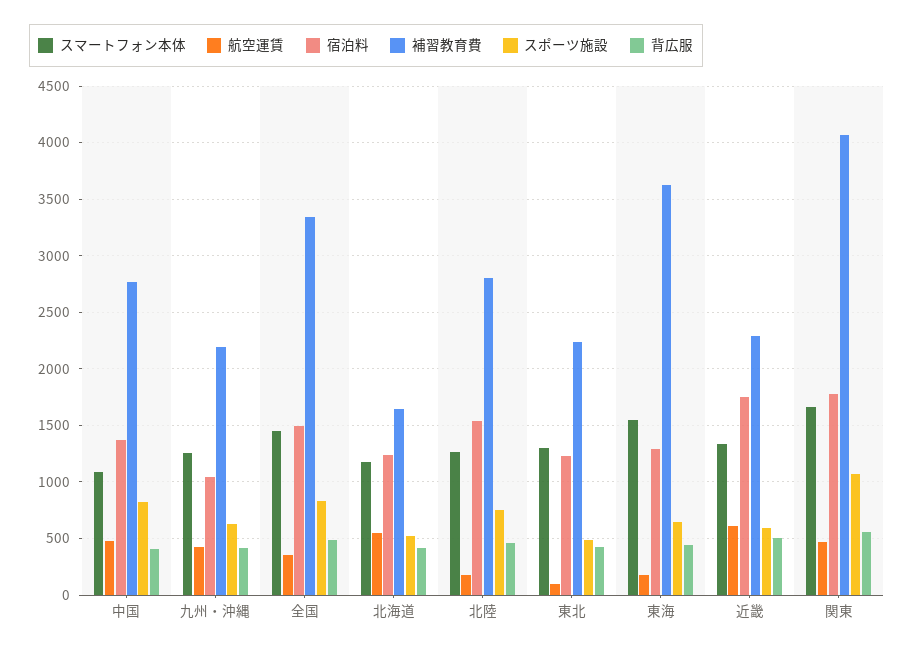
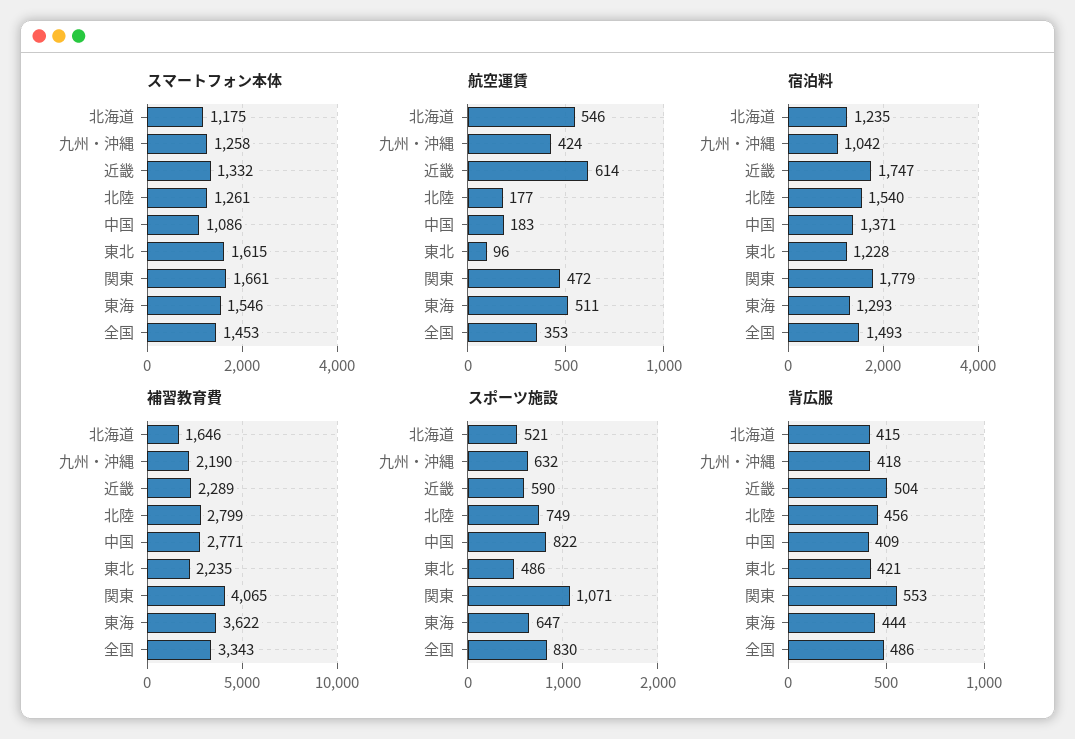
  {
    "スマートフォン本体": {
      "中国": 1086,
      "九州・沖縄": 1258,
      "全国": 1453,
      "北海道": 1175,
      "北陸": 1261,
-     "東北": 1300,
+     "東北": 1615,
      "東海": 1546,
      "近畿": 1332,
      "関東": 1661
    },
    "航空運賃": {
-     "中国": 500,
+     "中国": 183,
      "九州・沖縄": 424,
      "全国": 353,
      "北海道": 546,
      "北陸": 177,
      "東北": 96,
-     "東海": 200,
+     "東海": 511,
      "近畿": 614,
      "関東": 472
    },
    "宿泊料": {
      "中国": 1371,
      "九州・沖縄": 1042,
      "全国": 1493,
      "北海道": 1235,
      "北陸": 1540,
      "東北": 1228,
      "東海": 1293,
      "近畿": 1747,
      "関東": 1779
    },
    "補習教育費": {
      "中国": 2771,
      "九州・沖縄": 2190,
      "全国": 3343,
      "北海道": 1646,
      "北陸": 2799,
      "東北": 2235,
      "東海": 3622,
      "近畿": 2289,
      "関東": 4065
    },
    "スポーツ施設": {
      "中国": 822,
      "九州・沖縄": 632,
      "全国": 830,
      "北海道": 521,
      "北陸": 749,
      "東北": 486,
      "東海": 647,
      "近畿": 590,
      "関東": 1071
    },
    "背広服": {
      "中国": 409,
      "九州・沖縄": 418,
      "全国": 486,
      "北海道": 415,
      "北陸": 456,
      "東北": 421,
      "東海": 444,
      "近畿": 504,
      "関東": 553
    }
  }

